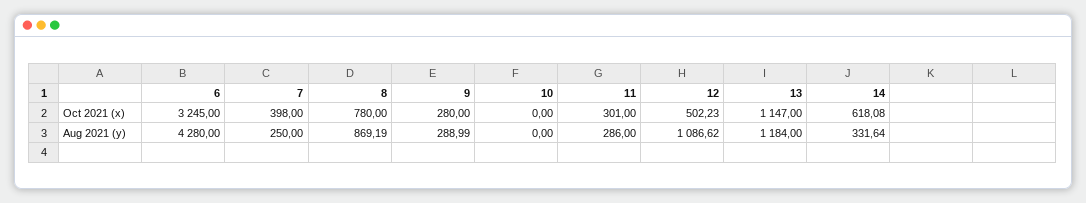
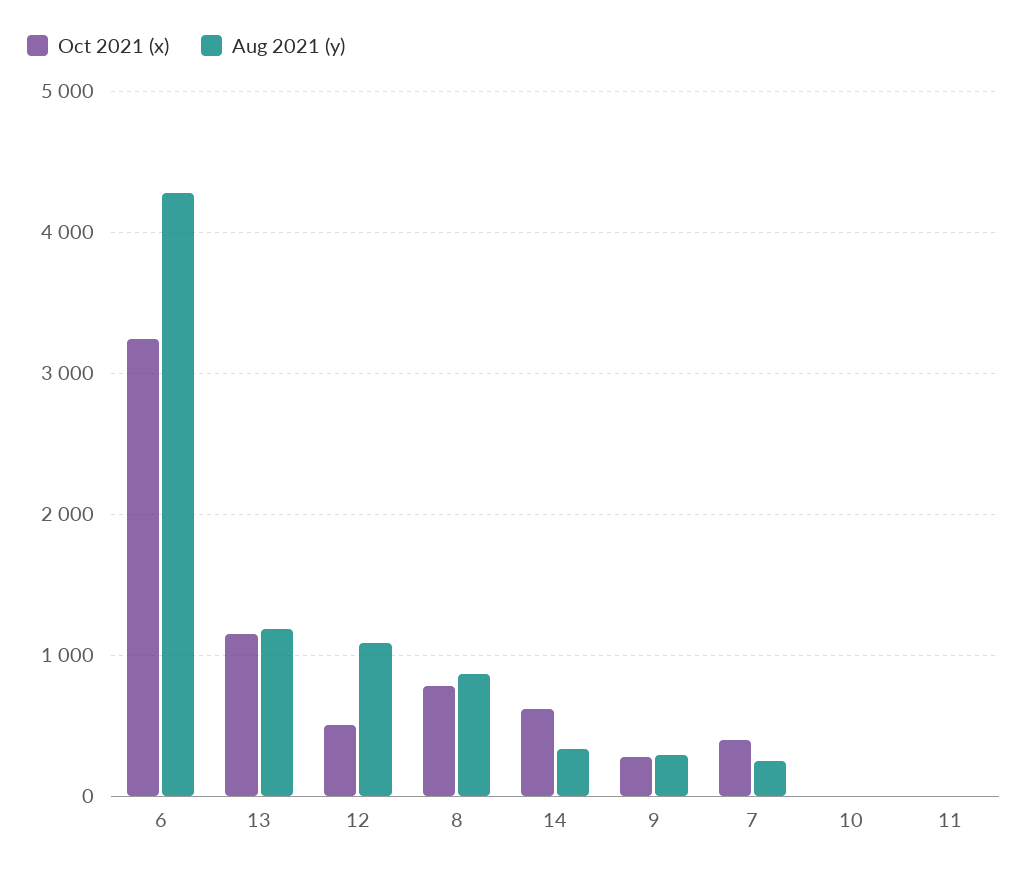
  {
    "Oct 2021 (x)": {
      "6": 3245,
      "7": 398,
      "8": 780,
      "9": 280,
      "10": 0,
-     "11": 301,
+     "11": 0,
      "12": 502.23,
      "13": 1147,
      "14": 618.08
    },
    "Aug 2021 (y)": {
      "6": 4280,
      "7": 250,
      "8": 869.19,
      "9": 288.99,
      "10": 0,
-     "11": 286,
+     "11": 0,
      "12": 1086.62,
      "13": 1184,
      "14": 331.64
    }
  }

